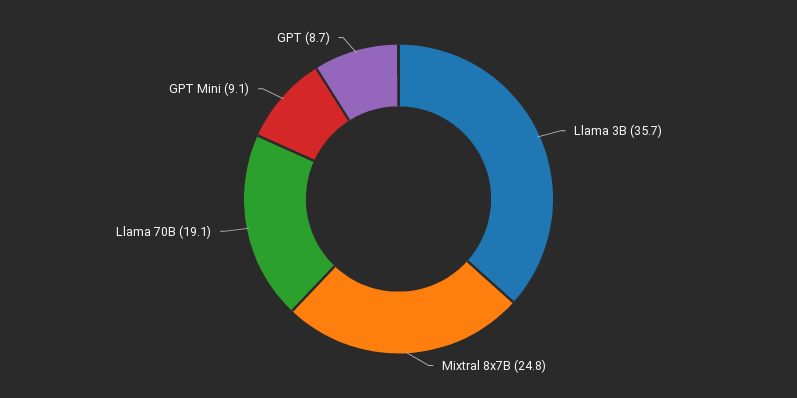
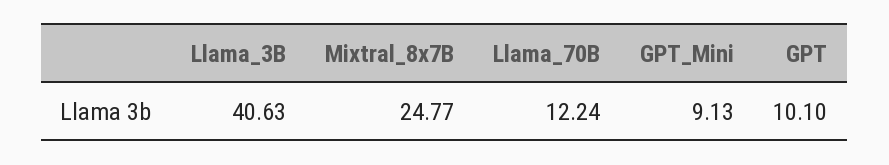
  {
-   "Llama 3B": 35.7,
+   "Llama 3B": 40.63,
    "Mixtral 8x7B": 24.77,
-   "Llama 70B": 19.1,
+   "Llama 70B": 12.24,
    "GPT Mini": 9.13,
-   "GPT": 8.7
+   "GPT": 10.1
  }

